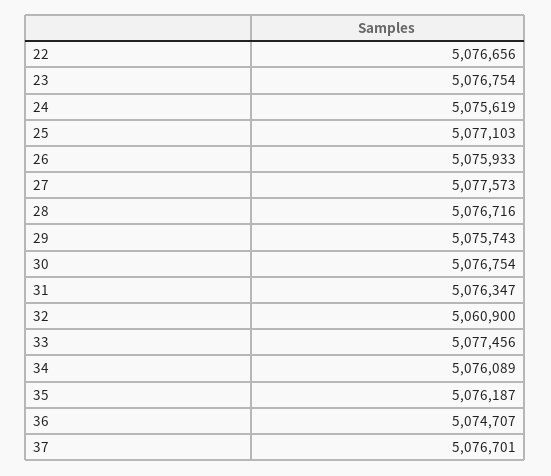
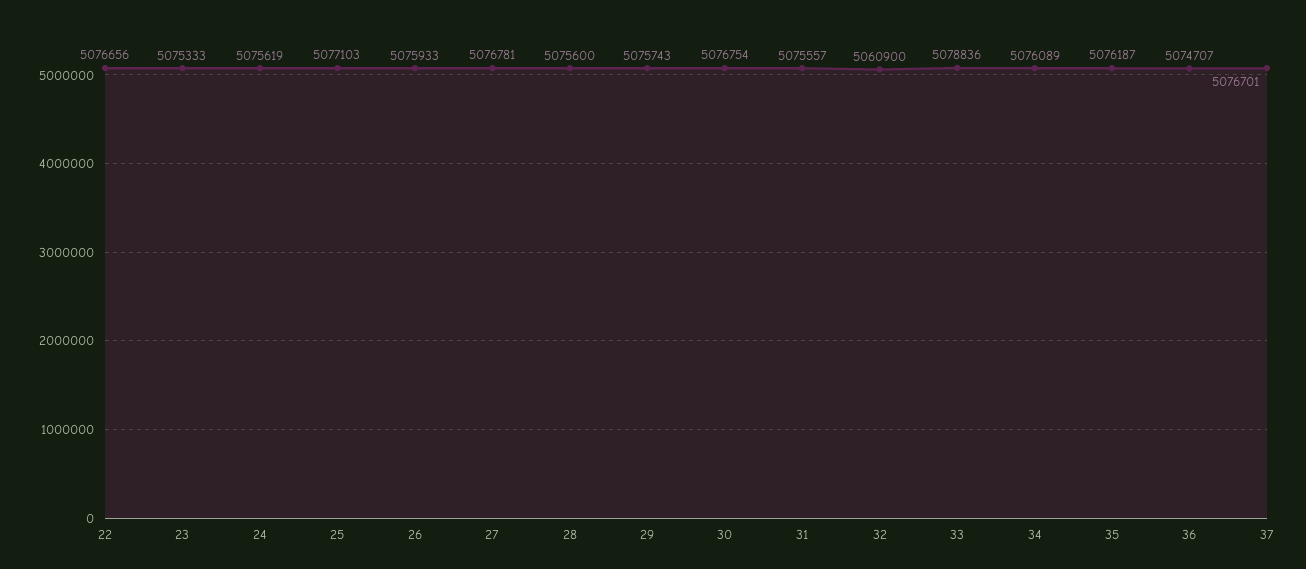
  {
    "22": 5076656,
-   "23": 5076754,
+   "23": 5075333,
    "24": 5075619,
    "25": 5077103,
    "26": 5075933,
-   "27": 5077573,
+   "27": 5076781,
-   "28": 5076716,
+   "28": 5075600,
    "29": 5075743,
    "30": 5076754,
-   "31": 5076347,
+   "31": 5075557,
    "32": 5060900,
-   "33": 5077456,
+   "33": 5078836,
    "34": 5076089,
    "35": 5076187,
    "36": 5074707,
    "37": 5076701
  }

